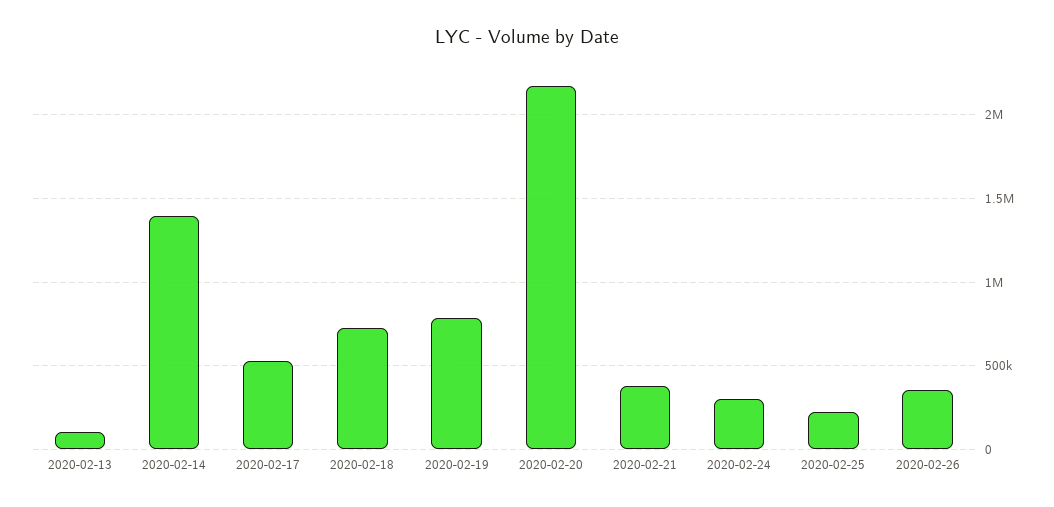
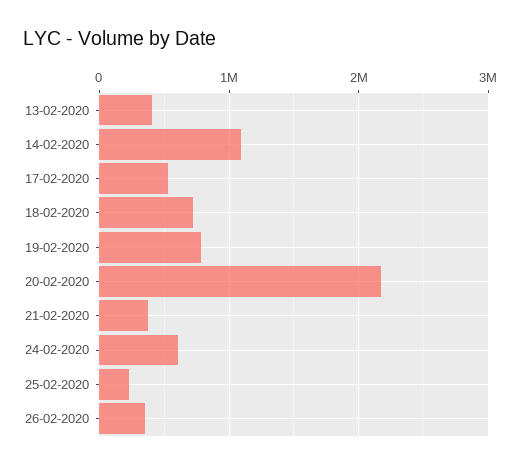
  {
-   "2020-02-13": 100000,
+   "2020-02-13": 400000,
-   "2020-02-14": 1400000,
+   "2020-02-14": 1100000,
    "2020-02-17": 550000,
    "2020-02-18": 700000,
    "2020-02-19": 800000,
    "2020-02-20": 2150000,
    "2020-02-21": 400000,
-   "2020-02-24": 300000,
+   "2020-02-24": 600000,
    "2020-02-25": 250000,
    "2020-02-26": 350000
  }

